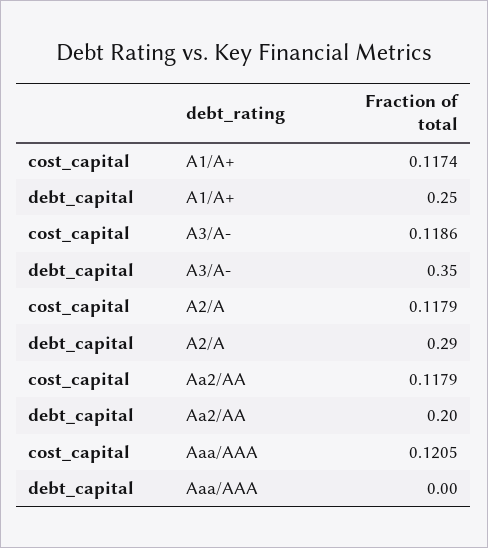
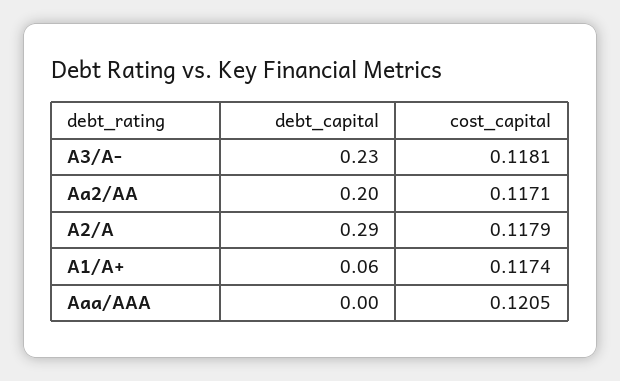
  {
    "cost_capital": {
      "A1/A+": 0.1174,
-     "A3/A-": 0.1186,
+     "A3/A-": 0.1181,
      "A2/A": 0.1179,
-     "Aa2/AA": 0.1179,
+     "Aa2/AA": 0.1171,
      "Aaa/AAA": 0.1205
    },
    "debt_capital": {
-     "A1/A+": 0.25,
+     "A1/A+": 0.06,
-     "A3/A-": 0.35,
+     "A3/A-": 0.23,
      "A2/A": 0.29,
      "Aa2/AA": 0.2,
      "Aaa/AAA": 0
    }
  }

